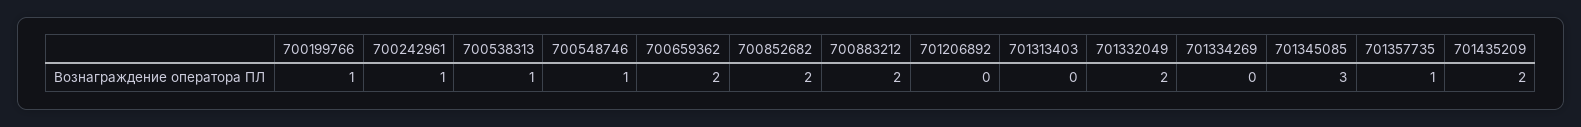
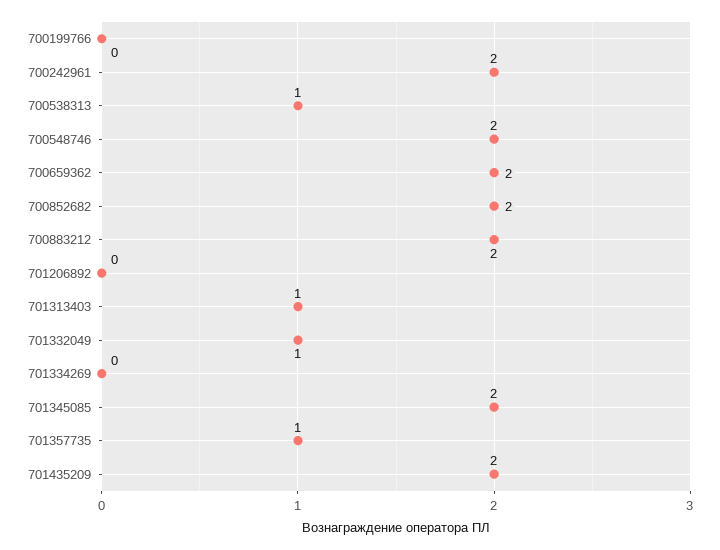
  {
-   "700199766": 1,
+   "700199766": 0,
-   "700242961": 1,
+   "700242961": 2,
    "700538313": 1,
-   "700548746": 1,
+   "700548746": 2,
    "700659362": 2,
    "700852682": 2,
    "700883212": 2,
    "701206892": 0,
-   "701313403": 0,
+   "701313403": 1,
-   "701332049": 2,
+   "701332049": 1,
    "701334269": 0,
-   "701345085": 3,
+   "701345085": 2,
    "701357735": 1,
    "701435209": 2
  }

